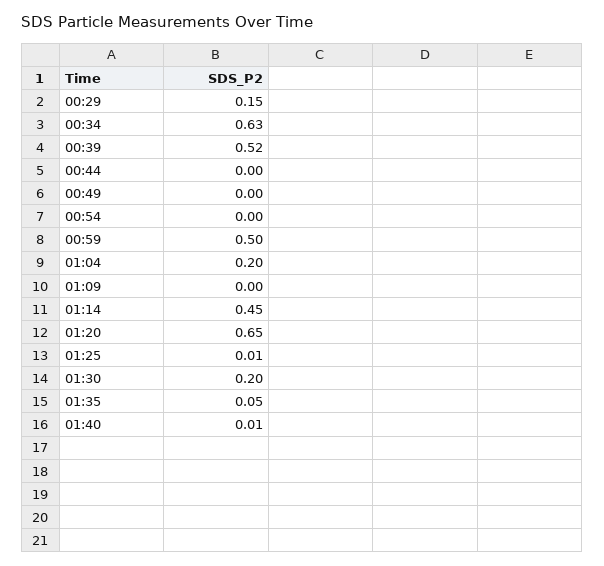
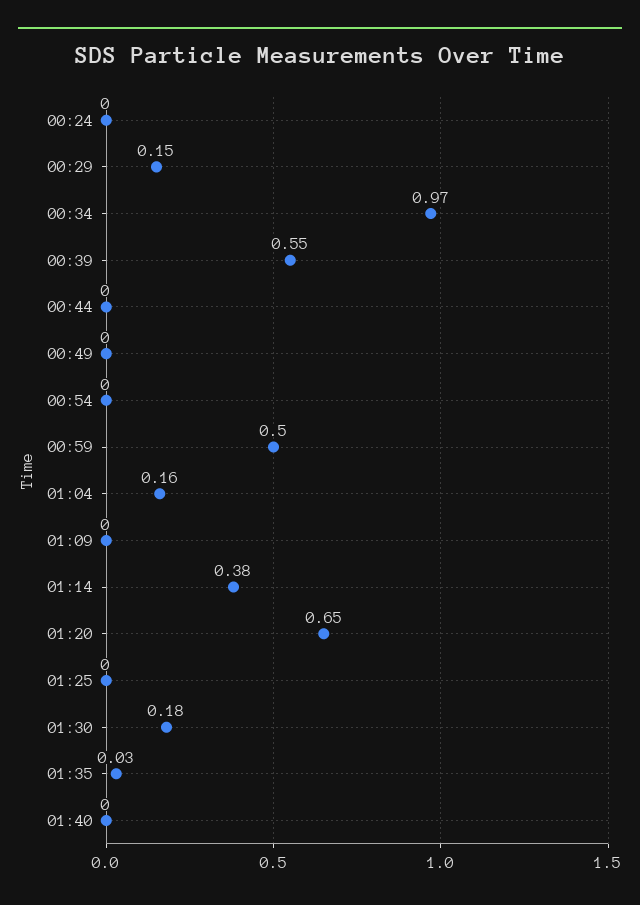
  {
    "00:29": 0.15,
-   "00:34": 0.63,
+   "00:34": 0.97,
-   "00:39": 0.52,
+   "00:39": 0.55,
    "00:44": 0,
    "00:49": 0,
    "00:54": 0,
    "00:59": 0.5,
-   "01:04": 0.2,
+   "01:04": 0.16,
    "01:09": 0,
-   "01:14": 0.45,
+   "01:14": 0.38,
    "01:20": 0.65,
-   "01:25": 0.01,
+   "01:25": 0,
-   "01:30": 0.2,
+   "01:30": 0.18,
-   "01:35": 0.05,
+   "01:35": 0.03,
-   "01:40": 0.01
+   "01:40": 0,
+   "00:24": 0
  }

